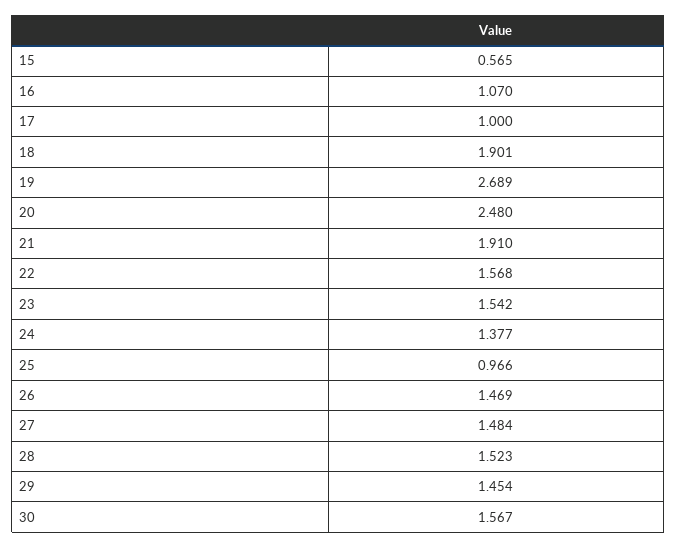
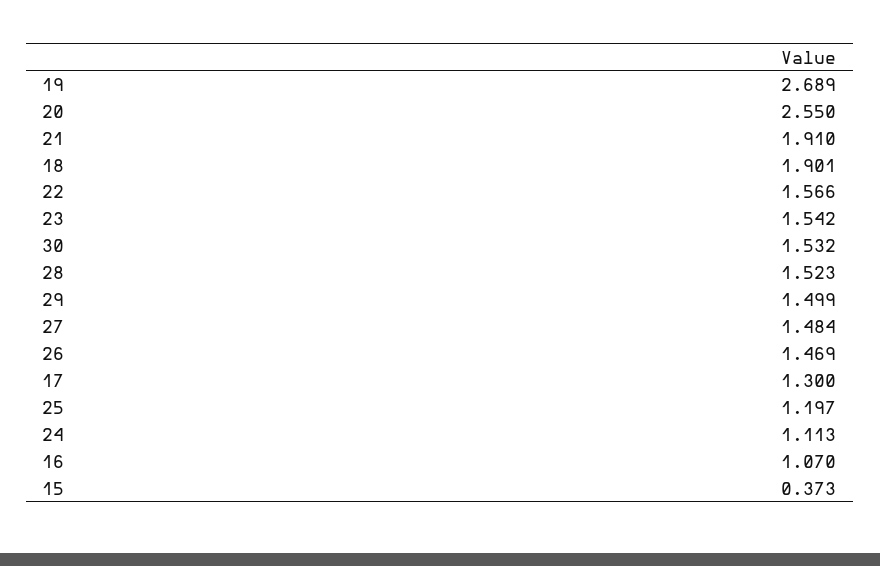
  {
-   "15": 0.565,
+   "15": 0.373,
    "16": 1.07,
-   "17": 1,
+   "17": 1.3,
    "18": 1.901,
    "19": 2.689,
-   "20": 2.48,
+   "20": 2.55,
    "21": 1.91,
-   "22": 1.568,
+   "22": 1.566,
    "23": 1.542,
-   "24": 1.377,
+   "24": 1.113,
-   "25": 0.966,
+   "25": 1.197,
    "26": 1.469,
    "27": 1.484,
    "28": 1.523,
-   "29": 1.454,
+   "29": 1.499,
-   "30": 1.567
+   "30": 1.532
  }

